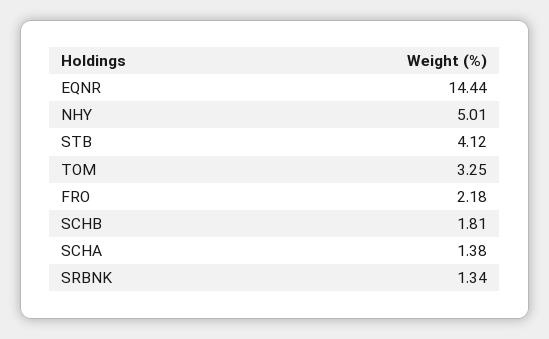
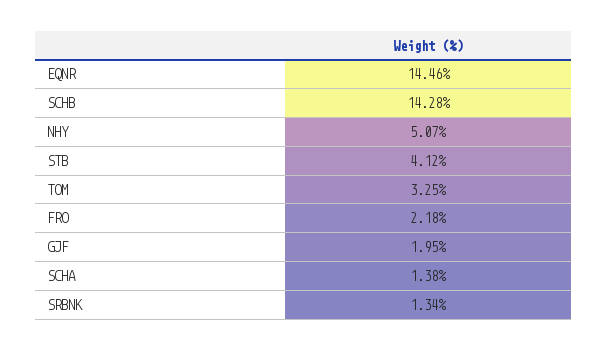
  {
-   "EQNR": 14.44,
+   "EQNR": 14.46,
-   "NHY": 5.01,
+   "NHY": 5.07,
    "STB": 4.12,
    "TOM": 3.25,
    "FRO": 2.18,
-   "SCHB": 1.81,
+   "SCHB": 14.28,
    "SCHA": 1.38,
-   "SRBNK": 1.34
+   "SRBNK": 1.34,
+   "GJF": 1.95
  }

